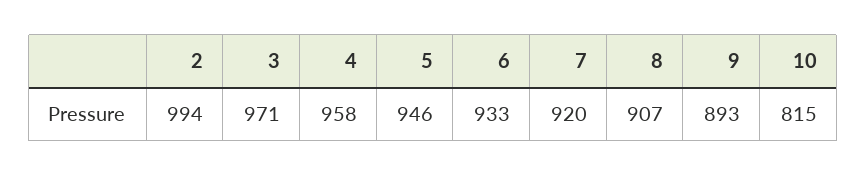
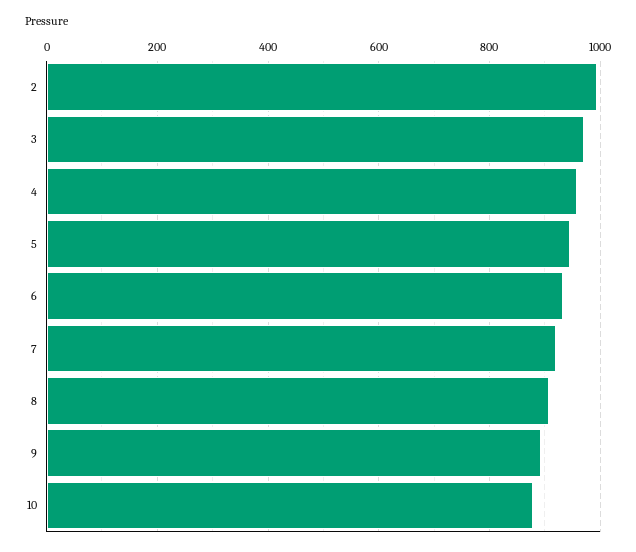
  {
    "2": 994,
    "3": 971,
    "4": 958,
    "5": 946,
    "6": 933,
    "7": 920,
    "8": 907,
    "9": 893,
-   "10": 815
+   "10": 880
  }

